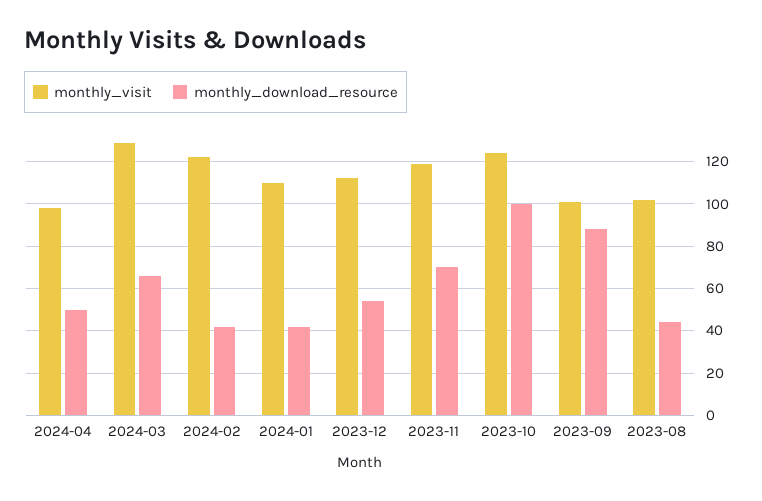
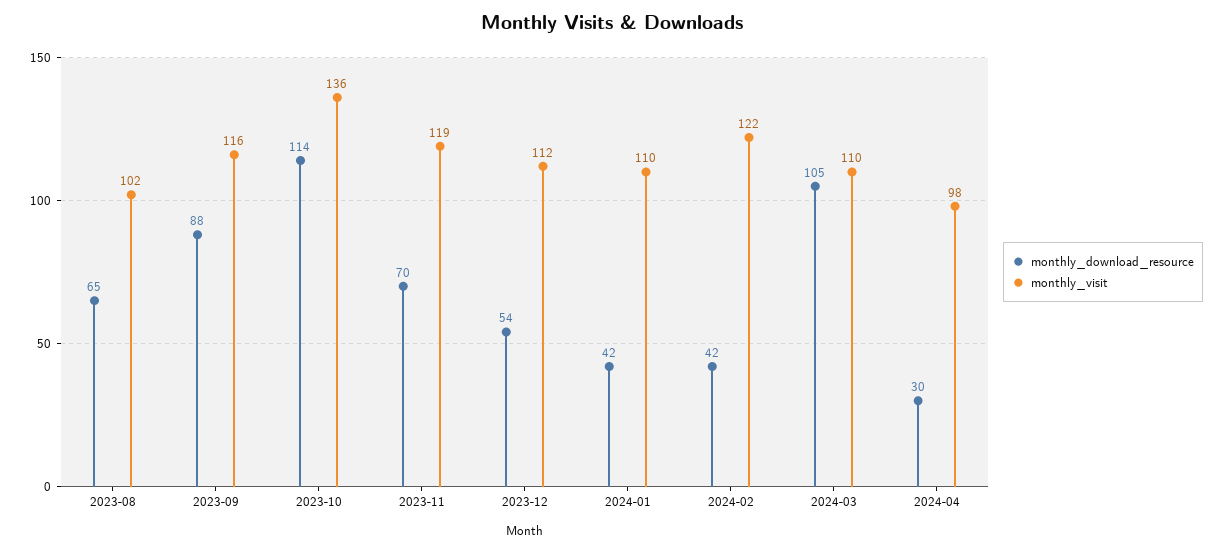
  {
    "monthly_visit": {
      "2024-04": 98,
-     "2024-03": 130,
+     "2024-03": 110,
      "2024-02": 122,
      "2024-01": 110,
      "2023-12": 112,
      "2023-11": 119,
-     "2023-10": 125,
+     "2023-10": 136,
-     "2023-09": 100,
+     "2023-09": 116,
      "2023-08": 102
    },
    "monthly_download_resource": {
-     "2024-04": 50,
+     "2024-04": 30,
-     "2024-03": 65,
+     "2024-03": 105,
      "2024-02": 42,
      "2024-01": 42,
      "2023-12": 54,
      "2023-11": 70,
-     "2023-10": 100,
+     "2023-10": 114,
      "2023-09": 88,
-     "2023-08": 45
+     "2023-08": 65
    }
  }

